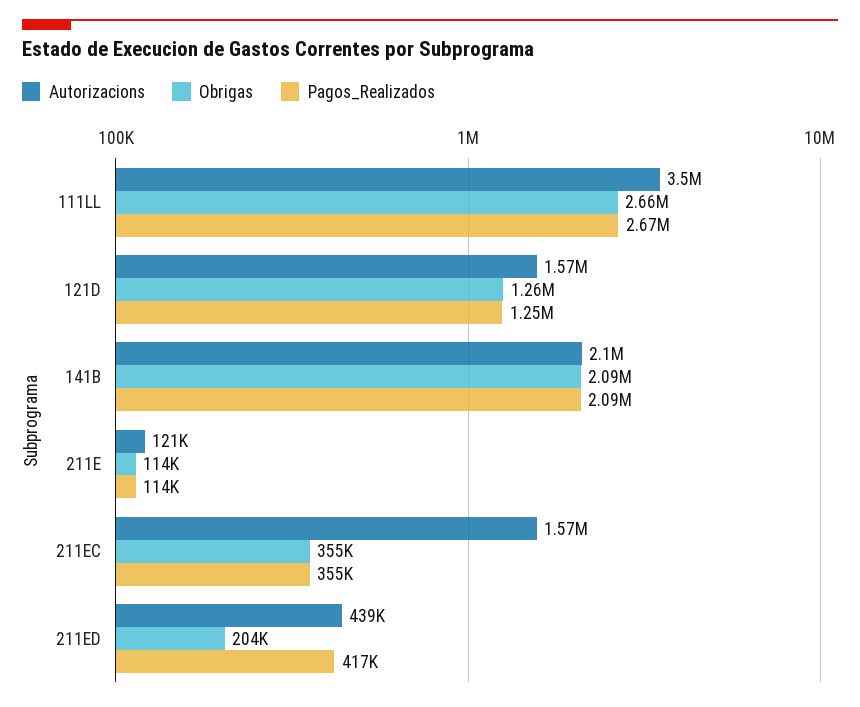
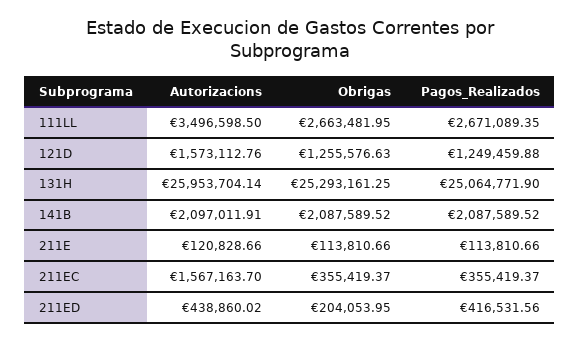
  {
    "Autorizacions": {
      "111LL": 3496598.5,
      "121D": 1573112.76,
      "141B": 2097011.91,
      "211E": 120828.66,
      "211EC": 1567163.7,
-     "211ED": 438860.02
+     "211ED": 438860.02,
+     "131H": 25953704.14
    },
    "Obrigas": {
      "111LL": 2663481.95,
      "121D": 1255576.63,
      "141B": 2087589.52,
      "211E": 113810.66,
      "211EC": 355419.37,
-     "211ED": 204053.95
+     "211ED": 204053.95,
+     "131H": 25293161.25
    },
    "Pagos_Realizados": {
      "111LL": 2671089.35,
      "121D": 1249459.88,
      "141B": 2087589.52,
      "211E": 113810.66,
      "211EC": 355419.37,
-     "211ED": 416531.56
+     "211ED": 416531.56,
+     "131H": 25064771.9
    }
  }

